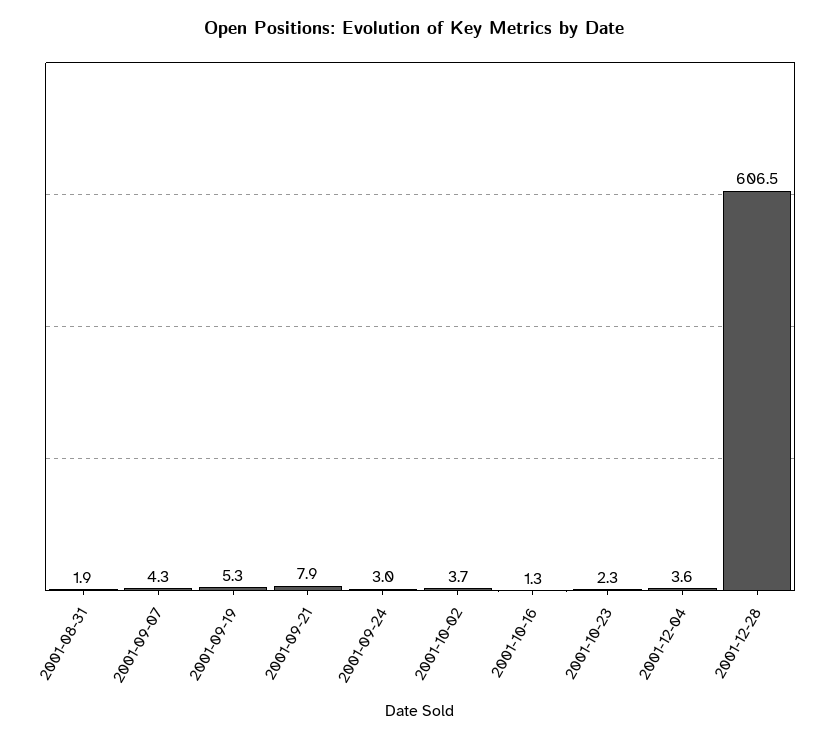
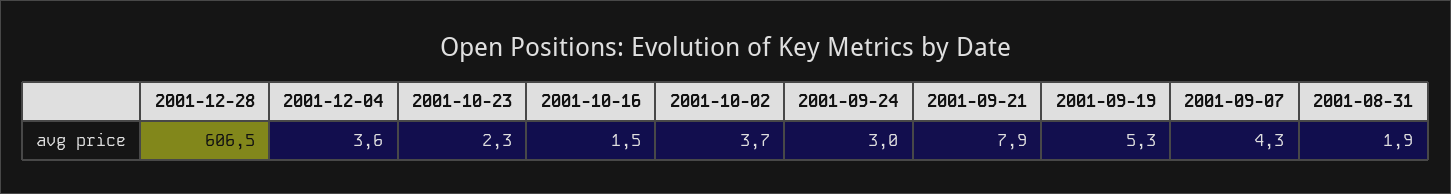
  {
    "2001-08-31": 1.9,
    "2001-09-07": 4.3,
    "2001-09-19": 5.3,
    "2001-09-21": 7.9,
    "2001-09-24": 3,
    "2001-10-02": 3.7,
-   "2001-10-16": 1.3,
+   "2001-10-16": 1.5,
    "2001-10-23": 2.3,
    "2001-12-04": 3.6,
    "2001-12-28": 606.5
  }

